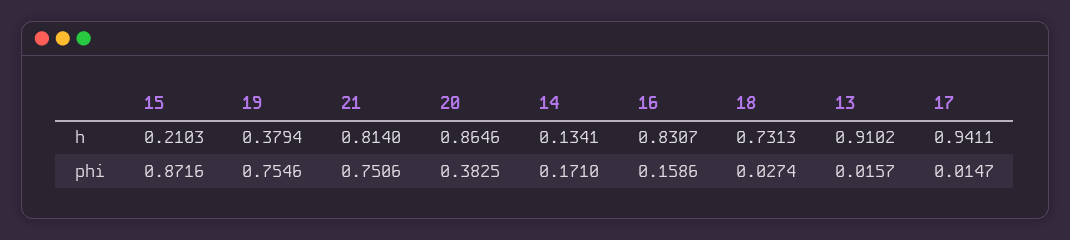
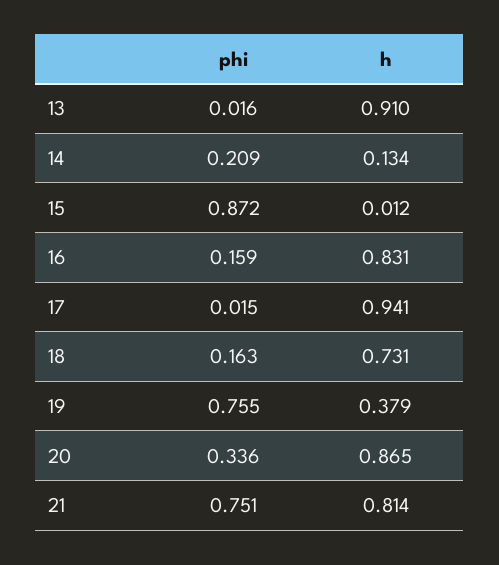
  {
    "15": {
-     "h": 0.2103,
+     "h": 0.012,
      "phi": 0.8716
    },
    "19": {
      "h": 0.3794,
      "phi": 0.7546
    },
    "21": {
      "h": 0.814,
      "phi": 0.7506
    },
    "20": {
      "h": 0.8646,
-     "phi": 0.3825
+     "phi": 0.336
    },
    "14": {
      "h": 0.1341,
-     "phi": 0.171
+     "phi": 0.209
    },
    "16": {
      "h": 0.8307,
      "phi": 0.1586
    },
    "18": {
      "h": 0.7313,
-     "phi": 0.0274
+     "phi": 0.163
    },
    "13": {
      "h": 0.9102,
      "phi": 0.0157
    },
    "17": {
      "h": 0.9411,
      "phi": 0.0147
    }
  }

